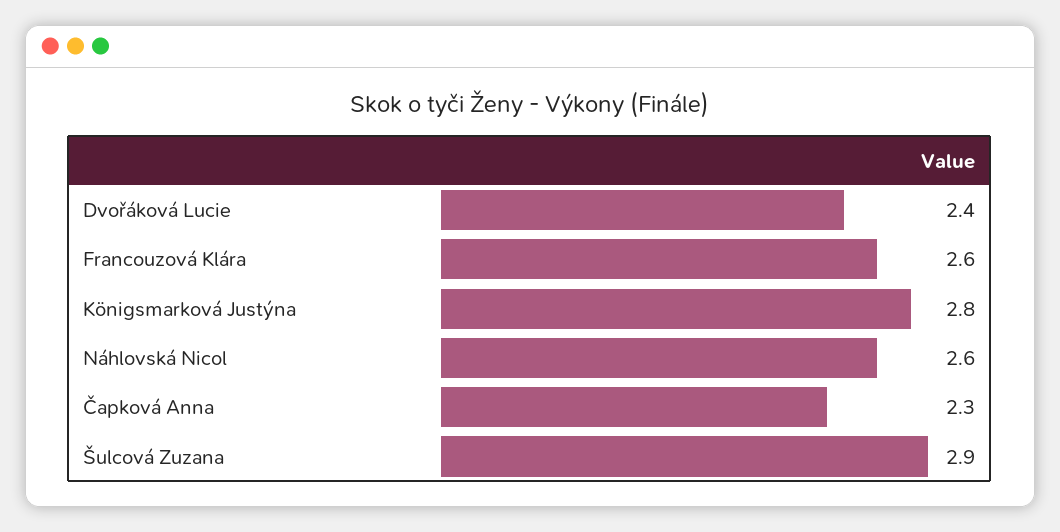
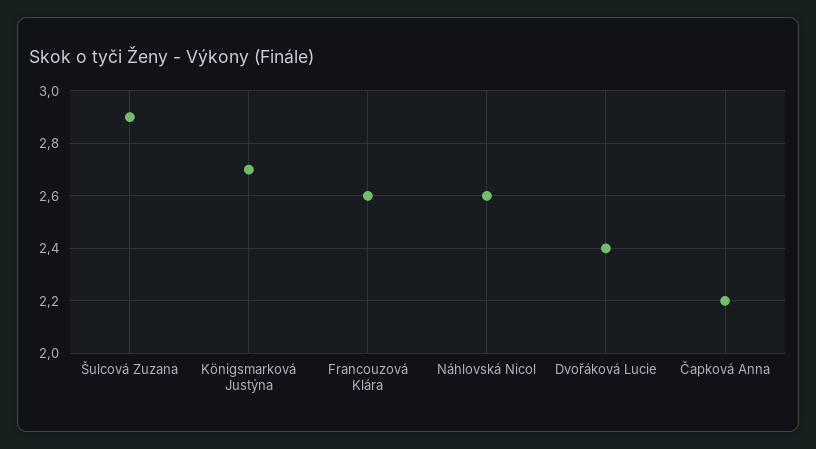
  {
    "Dvořáková Lucie": 2.4,
    "Francouzová Klára": 2.6,
-   "Königsmarková Justýna": 2.8,
+   "Königsmarková Justýna": 2.7,
    "Náhlovská Nicol": 2.6,
-   "Čapková Anna": 2.3,
+   "Čapková Anna": 2.2,
    "Šulcová Zuzana": 2.9
  }

